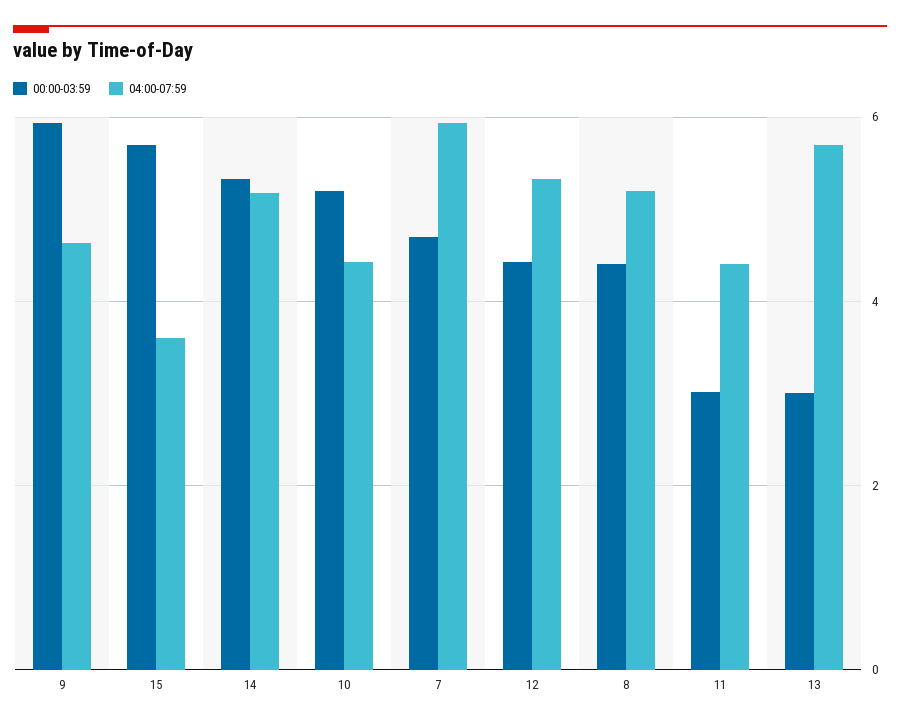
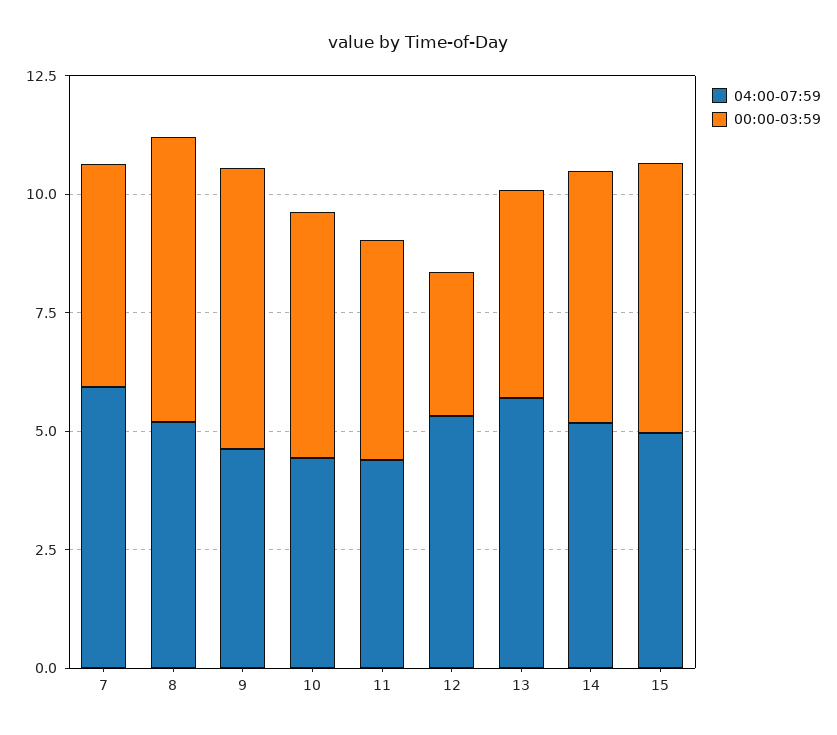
  {
    "00:00-03:59": {
      "9": 6,
      "15": 5.8,
      "14": 5.4,
      "10": 5.2,
      "7": 4.8,
-     "12": 4.4,
+     "12": 3,
-     "8": 4.4,
+     "8": 6,
-     "11": 3,
+     "11": 4.5,
-     "13": 3
+     "13": 4.5
    },
    "04:00-07:59": {
      "9": 4.6,
-     "15": 3.6,
+     "15": 5,
      "14": 5.2,
      "10": 4.4,
      "7": 6,
      "12": 5.4,
      "8": 5.2,
      "11": 4.4,
      "13": 5.8
    }
  }

